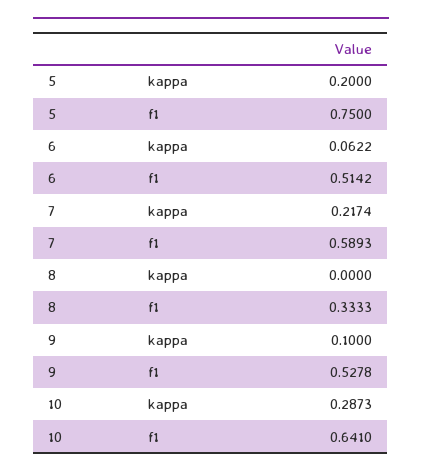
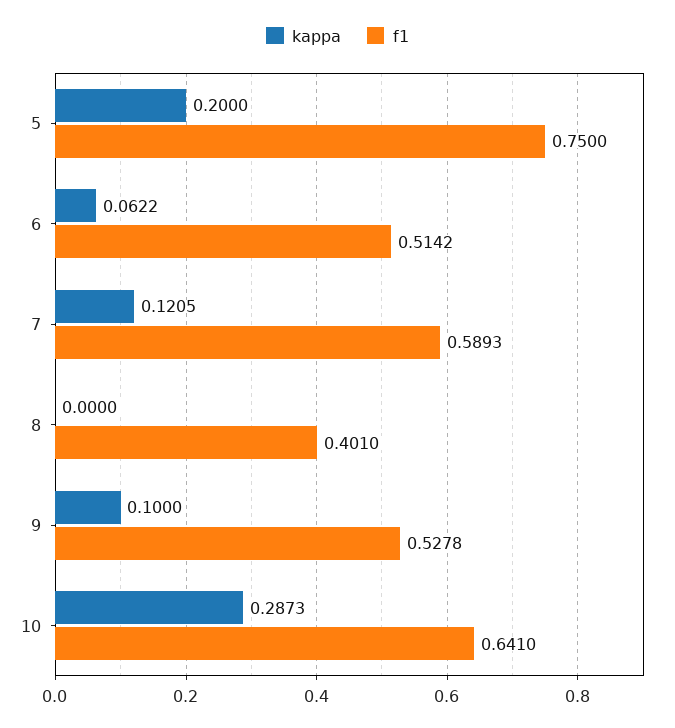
  {
    "kappa": {
      "5": 0.2,
      "6": 0.0622,
-     "7": 0.2174,
+     "7": 0.1205,
      "8": 0,
      "9": 0.1,
      "10": 0.2873
    },
    "f1": {
      "5": 0.75,
      "6": 0.5142,
      "7": 0.5893,
-     "8": 0.3333,
+     "8": 0.401,
      "9": 0.5278,
      "10": 0.641
    }
  }

